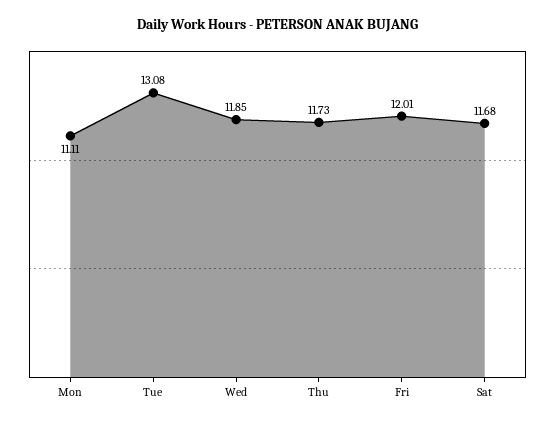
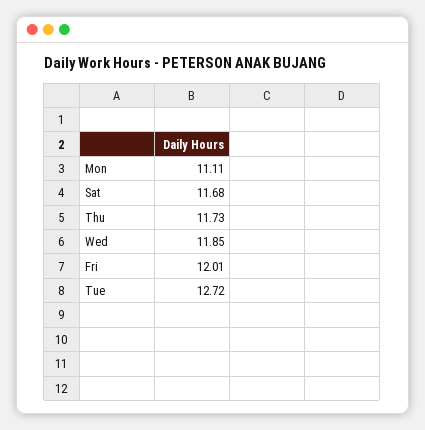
  {
    "Mon": 11.11,
-   "Tue": 13.08,
+   "Tue": 12.72,
    "Wed": 11.85,
    "Thu": 11.73,
    "Fri": 12.01,
    "Sat": 11.68
  }

